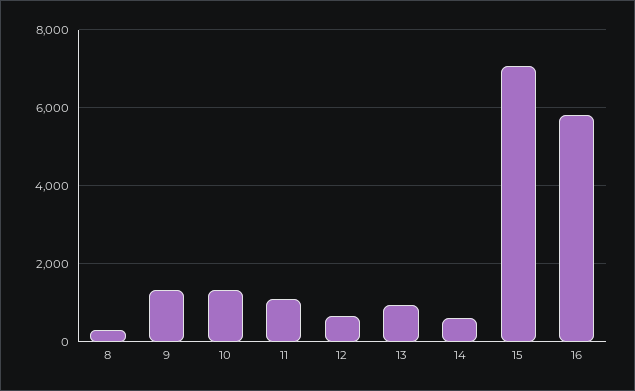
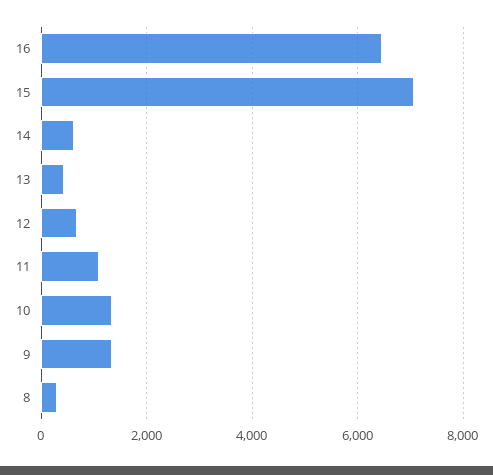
  {
    "8": 200,
    "9": 1400,
    "10": 1400,
    "11": 1200,
    "12": 600,
-   "13": 1000,
+   "13": 400,
    "14": 600,
    "15": 7000,
-   "16": 5800
+   "16": 6400
  }

